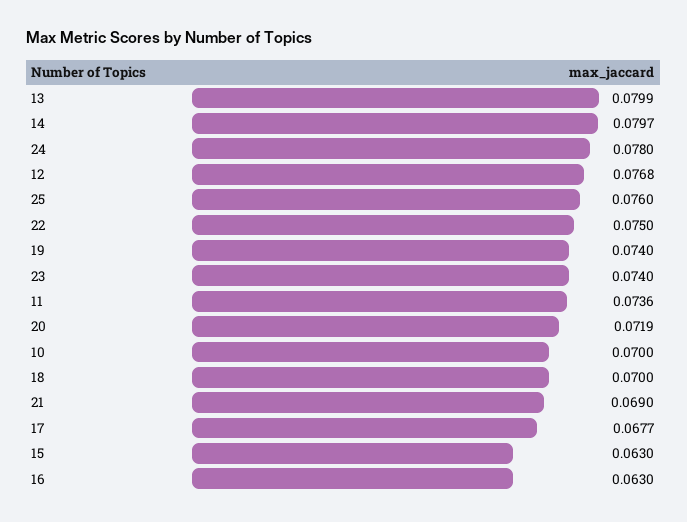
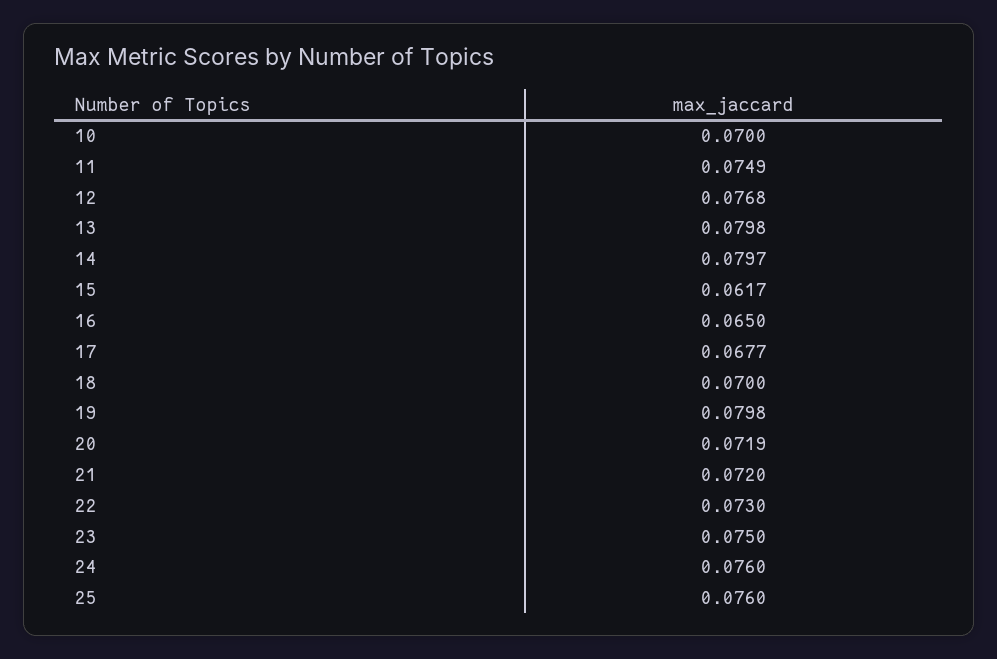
  {
-   "13": 0.0799,
+   "13": 0.0798,
    "14": 0.0797,
-   "24": 0.078,
+   "24": 0.076,
    "12": 0.0768,
    "25": 0.076,
-   "22": 0.075,
+   "22": 0.073,
-   "19": 0.074,
+   "19": 0.0798,
-   "23": 0.074,
+   "23": 0.075,
-   "11": 0.0736,
+   "11": 0.0749,
    "20": 0.0719,
    "10": 0.07,
    "18": 0.07,
-   "21": 0.069,
+   "21": 0.072,
    "17": 0.0677,
-   "15": 0.063,
+   "15": 0.0617,
-   "16": 0.063
+   "16": 0.065
  }

